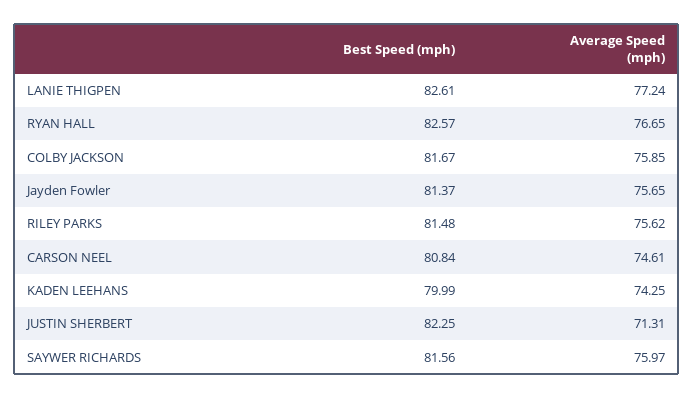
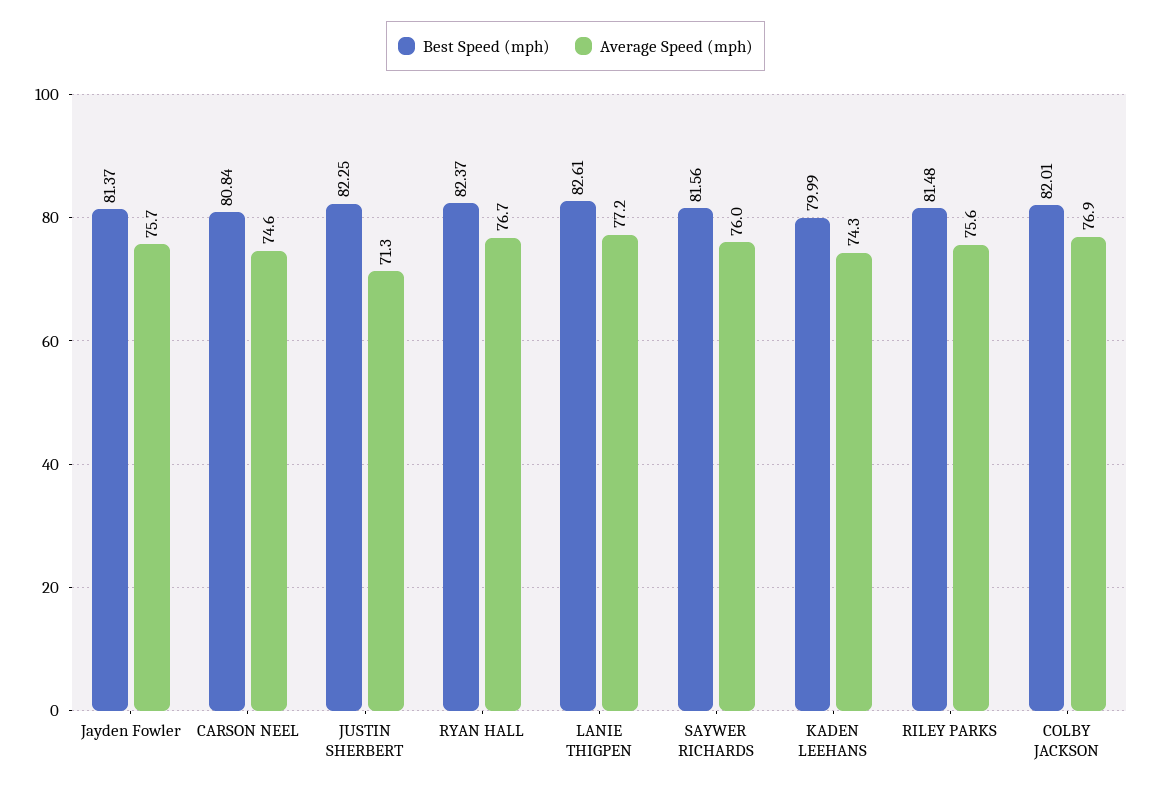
  {
    "Best Speed (mph)": {
      "LANIE THIGPEN": 82.61,
-     "RYAN HALL": 82.57,
+     "RYAN HALL": 82.37,
-     "COLBY JACKSON": 81.67,
+     "COLBY JACKSON": 82.01,
      "Jayden Fowler": 81.37,
      "RILEY PARKS": 81.48,
      "CARSON NEEL": 80.84,
      "KADEN LEEHANS": 79.99,
      "JUSTIN SHERBERT": 82.25,
      "SAYWER RICHARDS": 81.56
    },
    "Average Speed (mph)": {
      "LANIE THIGPEN": 77.24,
      "RYAN HALL": 76.65,
-     "COLBY JACKSON": 75.85,
+     "COLBY JACKSON": 76.9,
      "Jayden Fowler": 75.65,
      "RILEY PARKS": 75.62,
      "CARSON NEEL": 74.61,
      "KADEN LEEHANS": 74.25,
      "JUSTIN SHERBERT": 71.31,
      "SAYWER RICHARDS": 75.97
    }
  }

